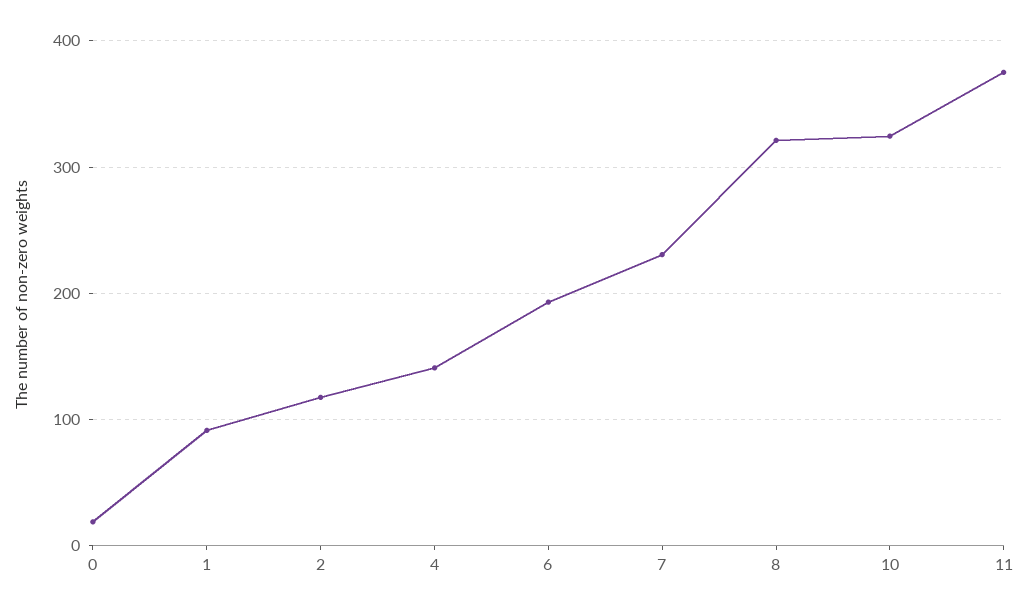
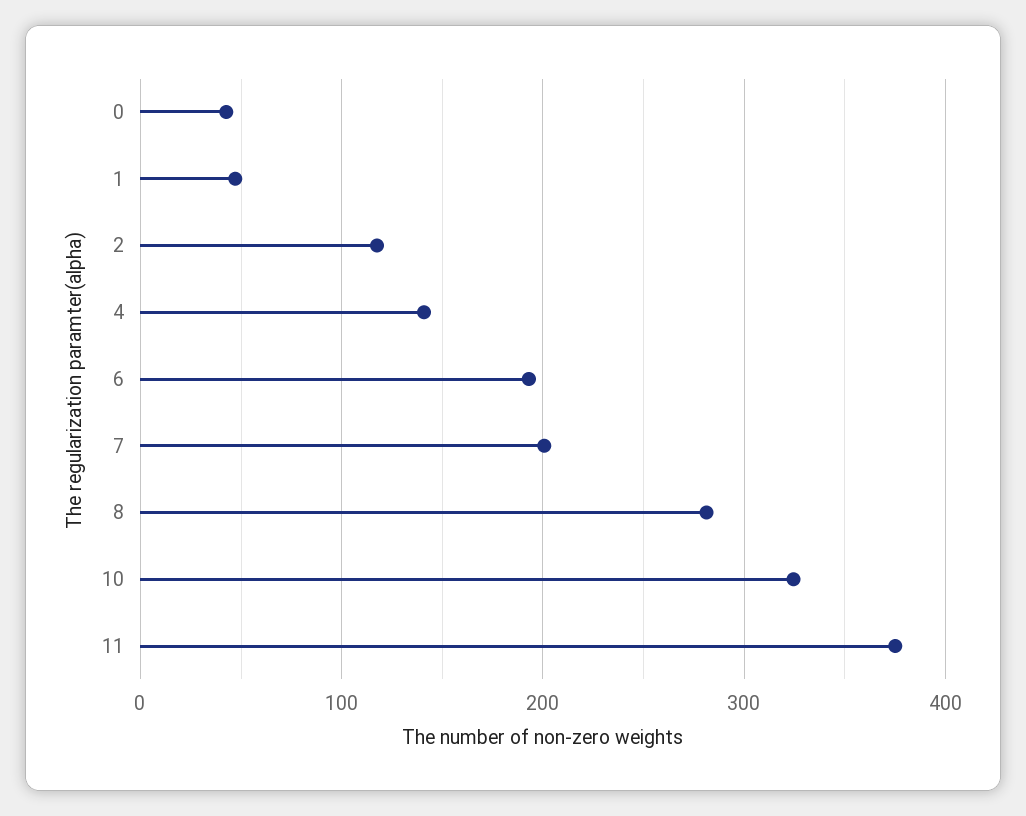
  {
-   "0": 20,
+   "0": 40,
-   "1": 90,
+   "1": 50,
    "2": 120,
    "4": 140,
    "6": 190,
-   "7": 230,
+   "7": 200,
-   "8": 320,
+   "8": 280,
    "10": 320,
    "11": 380
  }

